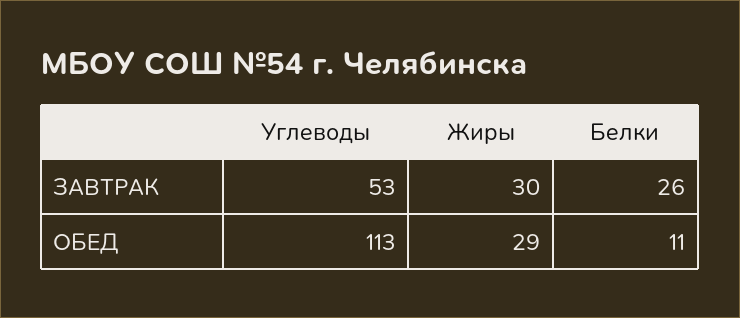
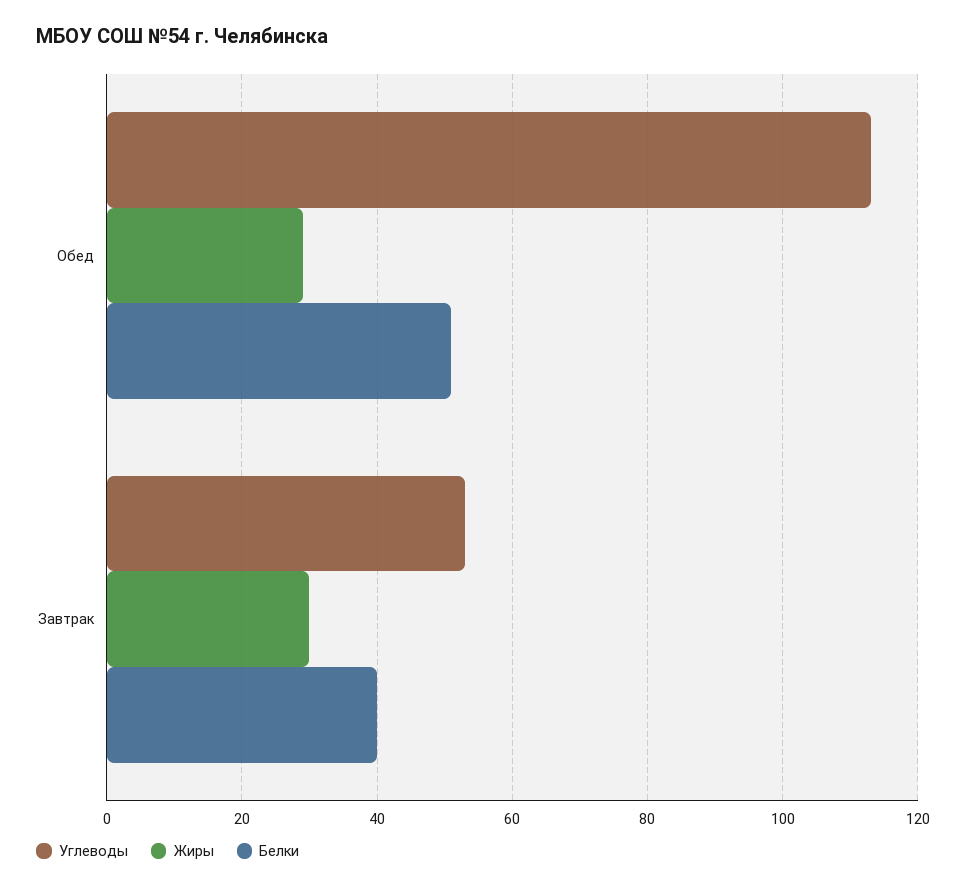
  {
    "Углеводы": {
      "ЗАВТРАК": 53,
      "ОБЕД": 113
    },
    "Жиры": {
      "ЗАВТРАК": 30,
      "ОБЕД": 29
    },
    "Белки": {
-     "ЗАВТРАК": 26,
+     "ЗАВТРАК": 40,
-     "ОБЕД": 11
+     "ОБЕД": 50
    }
  }

